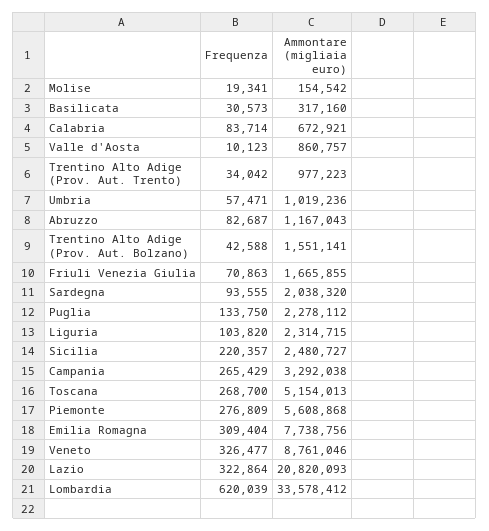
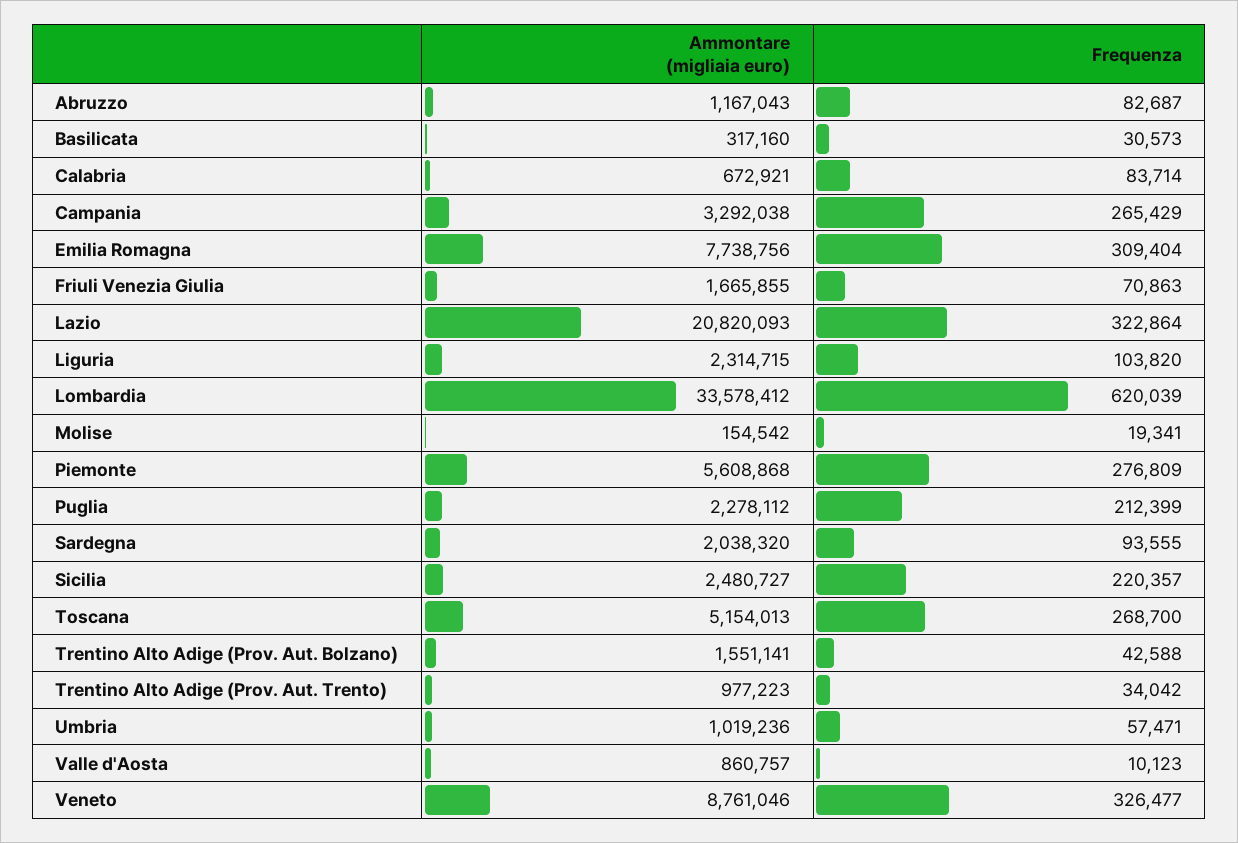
  {
    "Frequenza": {
      "Molise": 19341,
      "Basilicata": 30573,
      "Calabria": 83714,
      "Valle d'Aosta": 10123,
      "Trentino Alto Adige (Prov. Aut. Trento)": 34042,
      "Umbria": 57471,
      "Abruzzo": 82687,
      "Trentino Alto Adige (Prov. Aut. Bolzano)": 42588,
      "Friuli Venezia Giulia": 70863,
      "Sardegna": 93555,
-     "Puglia": 133750,
+     "Puglia": 212399,
      "Liguria": 103820,
      "Sicilia": 220357,
      "Campania": 265429,
      "Toscana": 268700,
      "Piemonte": 276809,
      "Emilia Romagna": 309404,
      "Veneto": 326477,
      "Lazio": 322864,
      "Lombardia": 620039
    },
    "Ammontare (migliaia euro)": {
      "Molise": 154542,
      "Basilicata": 317160,
      "Calabria": 672921,
      "Valle d'Aosta": 860757,
      "Trentino Alto Adige (Prov. Aut. Trento)": 977223,
      "Umbria": 1019236,
      "Abruzzo": 1167043,
      "Trentino Alto Adige (Prov. Aut. Bolzano)": 1551141,
      "Friuli Venezia Giulia": 1665855,
      "Sardegna": 2038320,
      "Puglia": 2278112,
      "Liguria": 2314715,
      "Sicilia": 2480727,
      "Campania": 3292038,
      "Toscana": 5154013,
      "Piemonte": 5608868,
      "Emilia Romagna": 7738756,
      "Veneto": 8761046,
      "Lazio": 20820093,
      "Lombardia": 33578412
    }
  }

